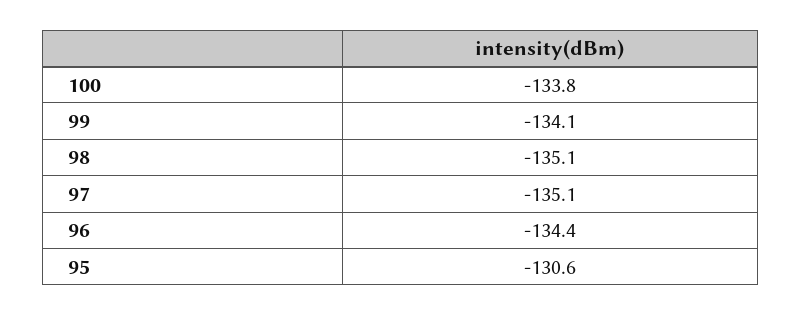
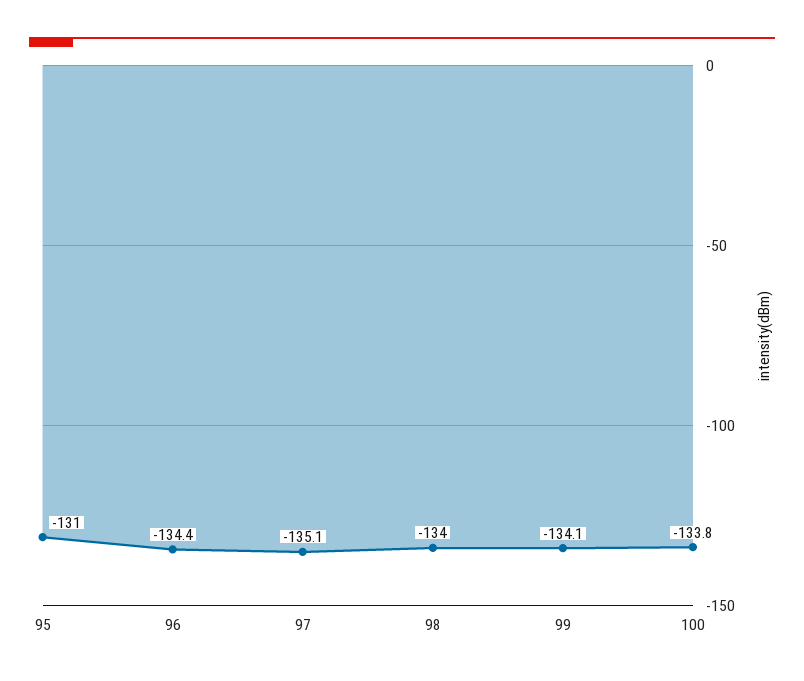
  {
    "100": -133.8,
    "99": -134.1,
-   "98": -135.1,
+   "98": -134,
    "97": -135.1,
    "96": -134.4,
-   "95": -130.6
+   "95": -131
  }

